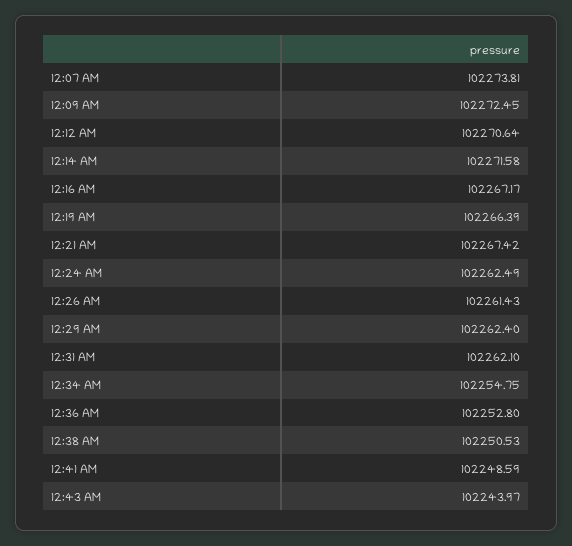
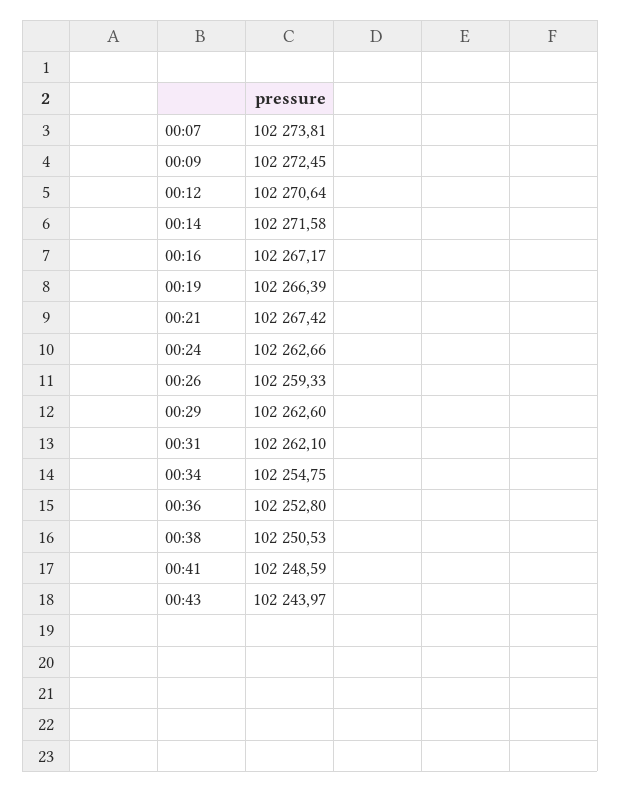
  {
    "12:07 AM": 102273.81,
    "12:09 AM": 102272.45,
    "12:12 AM": 102270.64,
    "12:14 AM": 102271.58,
    "12:16 AM": 102267.17,
    "12:19 AM": 102266.39,
    "12:21 AM": 102267.42,
-   "12:24 AM": 102262.49,
+   "12:24 AM": 102262.66,
-   "12:26 AM": 102261.43,
+   "12:26 AM": 102259.33,
-   "12:29 AM": 102262.4,
+   "12:29 AM": 102262.6,
    "12:31 AM": 102262.1,
    "12:34 AM": 102254.75,
    "12:36 AM": 102252.8,
    "12:38 AM": 102250.53,
    "12:41 AM": 102248.59,
    "12:43 AM": 102243.97
  }

